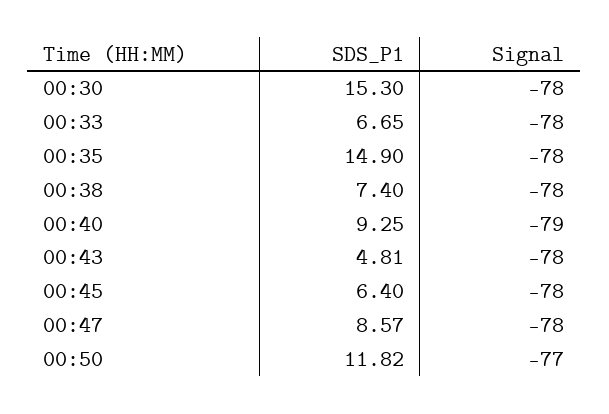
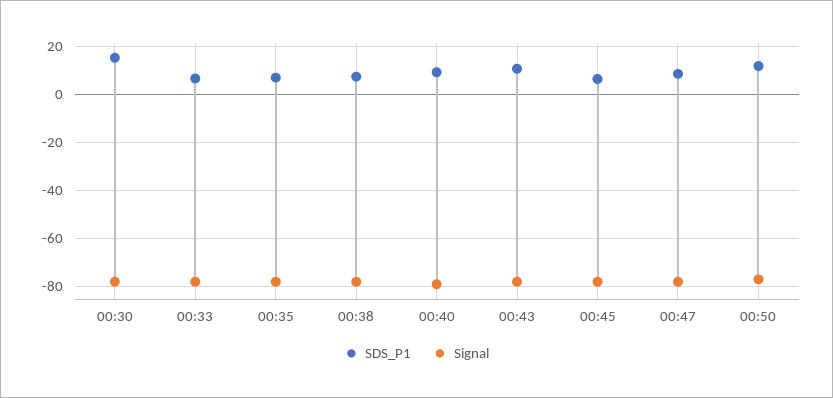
  {
    "SDS_P1": {
      "00:30": 15.3,
      "00:33": 6.65,
-     "00:35": 14.9,
+     "00:35": 7.5,
      "00:38": 7.4,
      "00:40": 9.25,
-     "00:43": 4.81,
+     "00:43": 10,
      "00:45": 6.4,
      "00:47": 8.57,
      "00:50": 11.82
    },
    "Signal": {
      "00:30": -78,
      "00:33": -78,
      "00:35": -78,
      "00:38": -78,
      "00:40": -79,
      "00:43": -78,
      "00:45": -78,
      "00:47": -78,
      "00:50": -77
    }
  }

